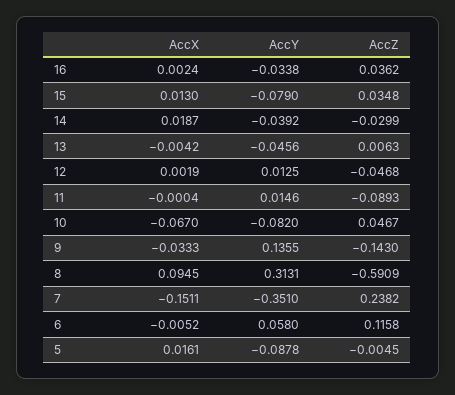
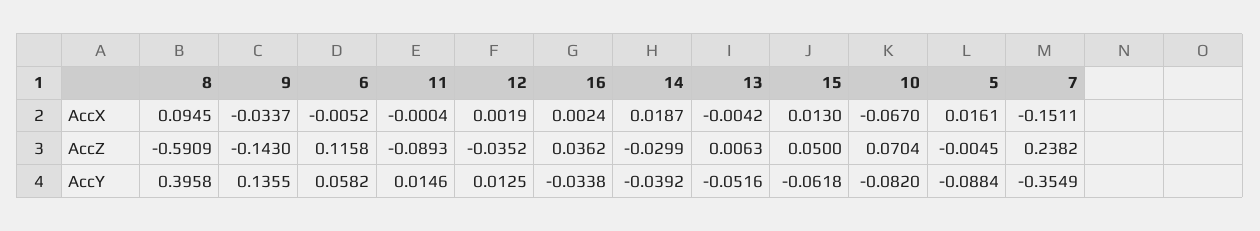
  {
    "AccX": {
      "16": 0.0024,
      "15": 0.013,
      "14": 0.0187,
      "13": -0.0042,
      "12": 0.0019,
      "11": -0.0004,
      "10": -0.067,
-     "9": -0.0333,
+     "9": -0.0337,
      "8": 0.0945,
      "7": -0.1511,
      "6": -0.0052,
      "5": 0.0161
    },
    "AccY": {
      "16": -0.0338,
-     "15": -0.079,
+     "15": -0.0618,
      "14": -0.0392,
-     "13": -0.0456,
+     "13": -0.0516,
      "12": 0.0125,
      "11": 0.0146,
      "10": -0.082,
      "9": 0.1355,
-     "8": 0.3131,
+     "8": 0.3958,
-     "7": -0.351,
+     "7": -0.3549,
-     "6": 0.058,
+     "6": 0.0582,
-     "5": -0.0878
+     "5": -0.0884
    },
    "AccZ": {
      "16": 0.0362,
-     "15": 0.0348,
+     "15": 0.05,
      "14": -0.0299,
      "13": 0.0063,
-     "12": -0.0468,
+     "12": -0.0352,
      "11": -0.0893,
-     "10": 0.0467,
+     "10": 0.0704,
      "9": -0.143,
      "8": -0.5909,
      "7": 0.2382,
      "6": 0.1158,
      "5": -0.0045
    }
  }

